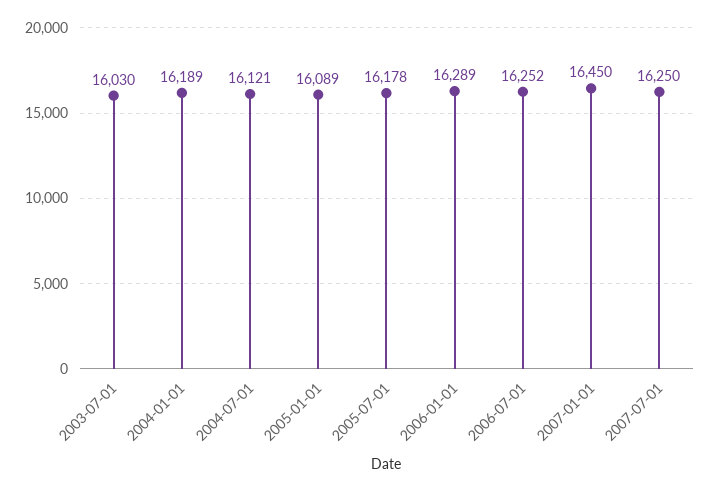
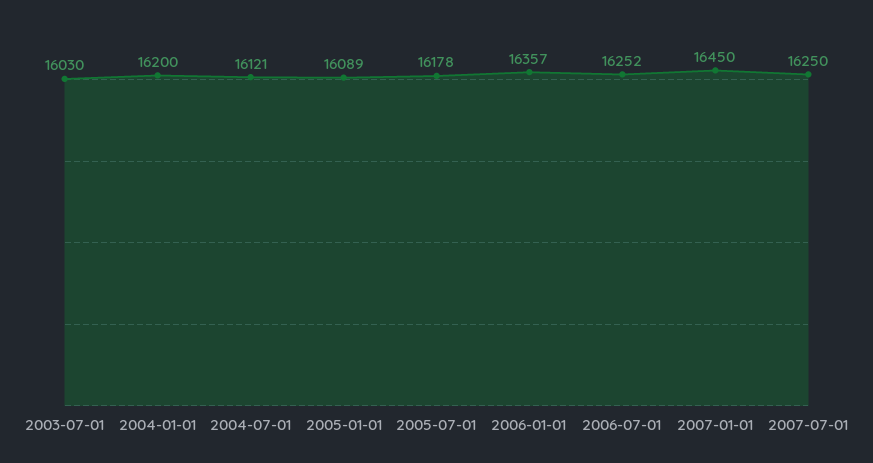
  {
    "2003-07-01": 16030,
-   "2004-01-01": 16189,
+   "2004-01-01": 16200,
    "2004-07-01": 16121,
    "2005-01-01": 16089,
    "2005-07-01": 16178,
-   "2006-01-01": 16289,
+   "2006-01-01": 16357,
    "2006-07-01": 16252,
    "2007-01-01": 16450,
    "2007-07-01": 16250
  }

